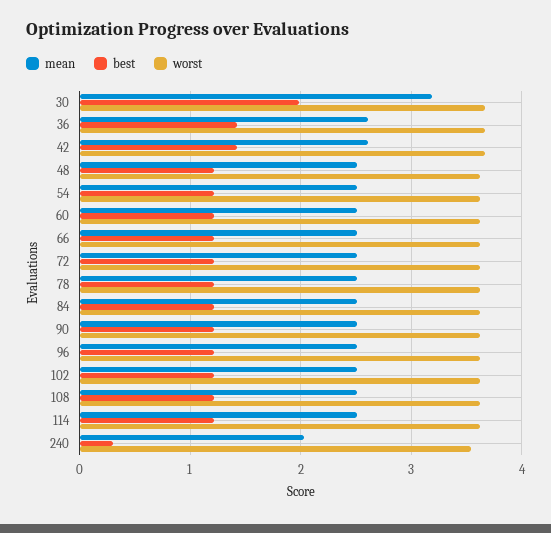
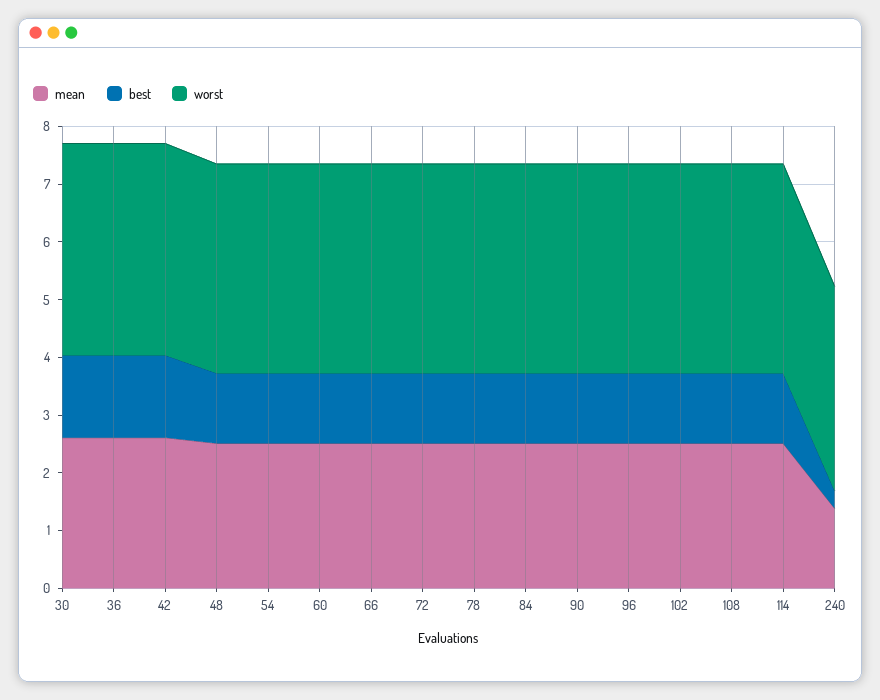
  {
    "mean": {
-     "30": 3.2,
+     "30": 2.6,
      "36": 2.6,
      "42": 2.6,
      "48": 2.5,
      "54": 2.5,
      "60": 2.5,
      "66": 2.5,
      "72": 2.5,
      "78": 2.5,
      "84": 2.5,
      "90": 2.5,
      "96": 2.5,
      "102": 2.5,
      "108": 2.5,
      "114": 2.5,
-     "240": 2
+     "240": 1.4
    },
    "best": {
-     "30": 2,
+     "30": 1.4,
      "36": 1.4,
      "42": 1.4,
      "48": 1.2,
      "54": 1.2,
      "60": 1.2,
      "66": 1.2,
      "72": 1.2,
      "78": 1.2,
      "84": 1.2,
      "90": 1.2,
      "96": 1.2,
      "102": 1.2,
      "108": 1.2,
      "114": 1.2,
      "240": 0.3
    },
    "worst": {
      "30": 3.7,
      "36": 3.7,
      "42": 3.7,
      "48": 3.6,
      "54": 3.6,
      "60": 3.6,
      "66": 3.6,
      "72": 3.6,
      "78": 3.6,
      "84": 3.6,
      "90": 3.6,
      "96": 3.6,
      "102": 3.6,
      "108": 3.6,
      "114": 3.6,
      "240": 3.5
    }
  }

